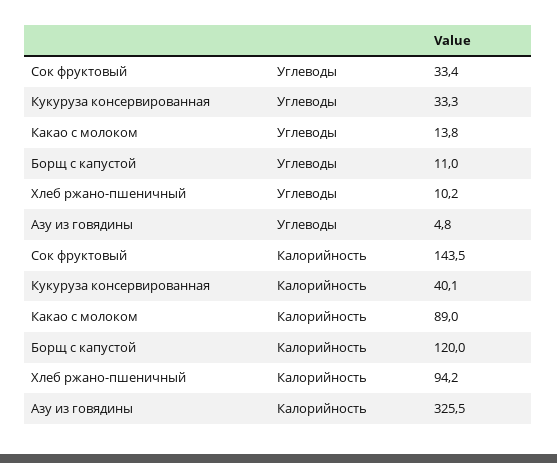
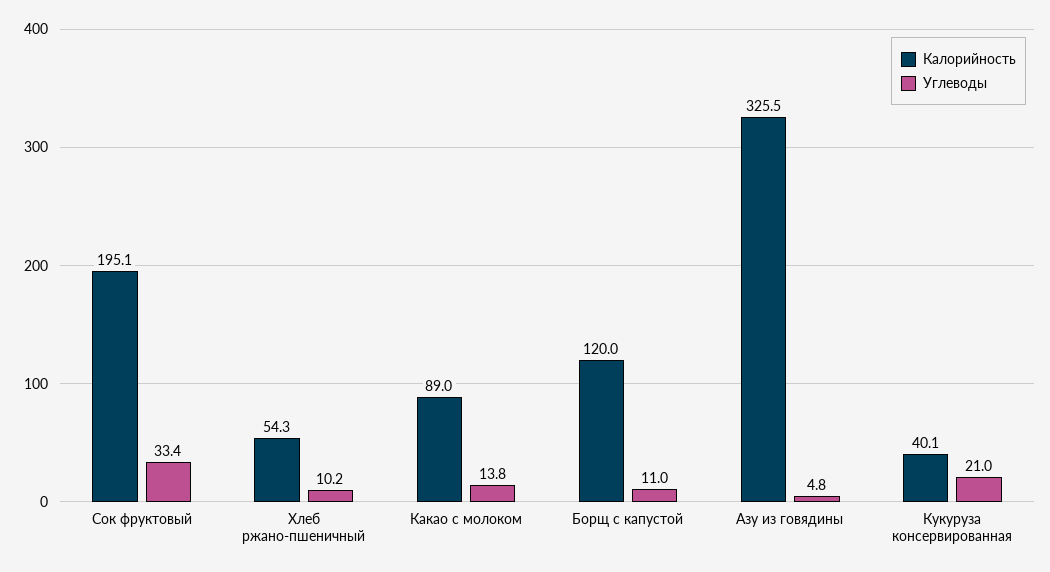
  {
    "Углеводы": {
      "Сок фруктовый": 33.4,
-     "Кукуруза консервированная": 33.3,
+     "Кукуруза консервированная": 21,
      "Какао с молоком": 13.8,
      "Борщ с капустой": 11,
      "Хлеб ржано-пшеничный": 10.2,
      "Азу из говядины": 4.8
    },
    "Калорийность": {
-     "Сок фруктовый": 143.5,
+     "Сок фруктовый": 195.1,
      "Кукуруза консервированная": 40.1,
      "Какао с молоком": 89,
      "Борщ с капустой": 120,
-     "Хлеб ржано-пшеничный": 94.2,
+     "Хлеб ржано-пшеничный": 54.3,
      "Азу из говядины": 325.5
    }
  }

